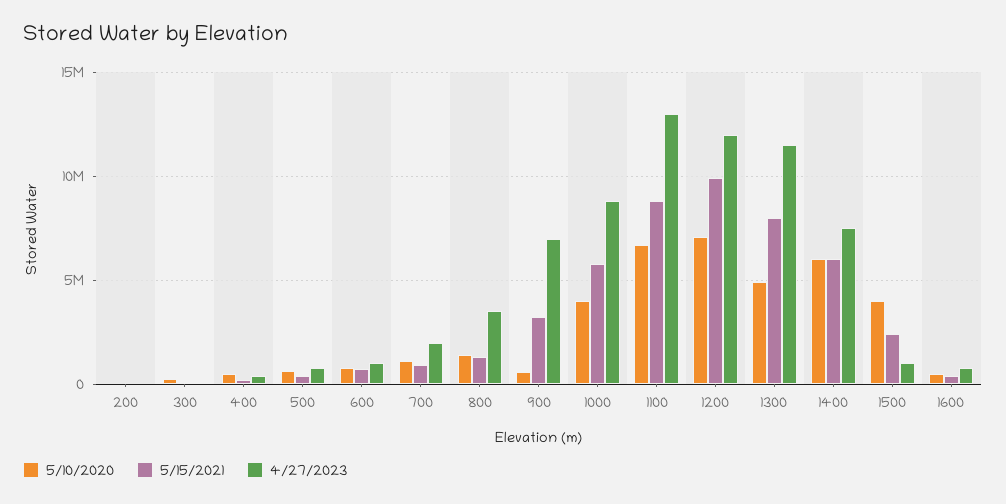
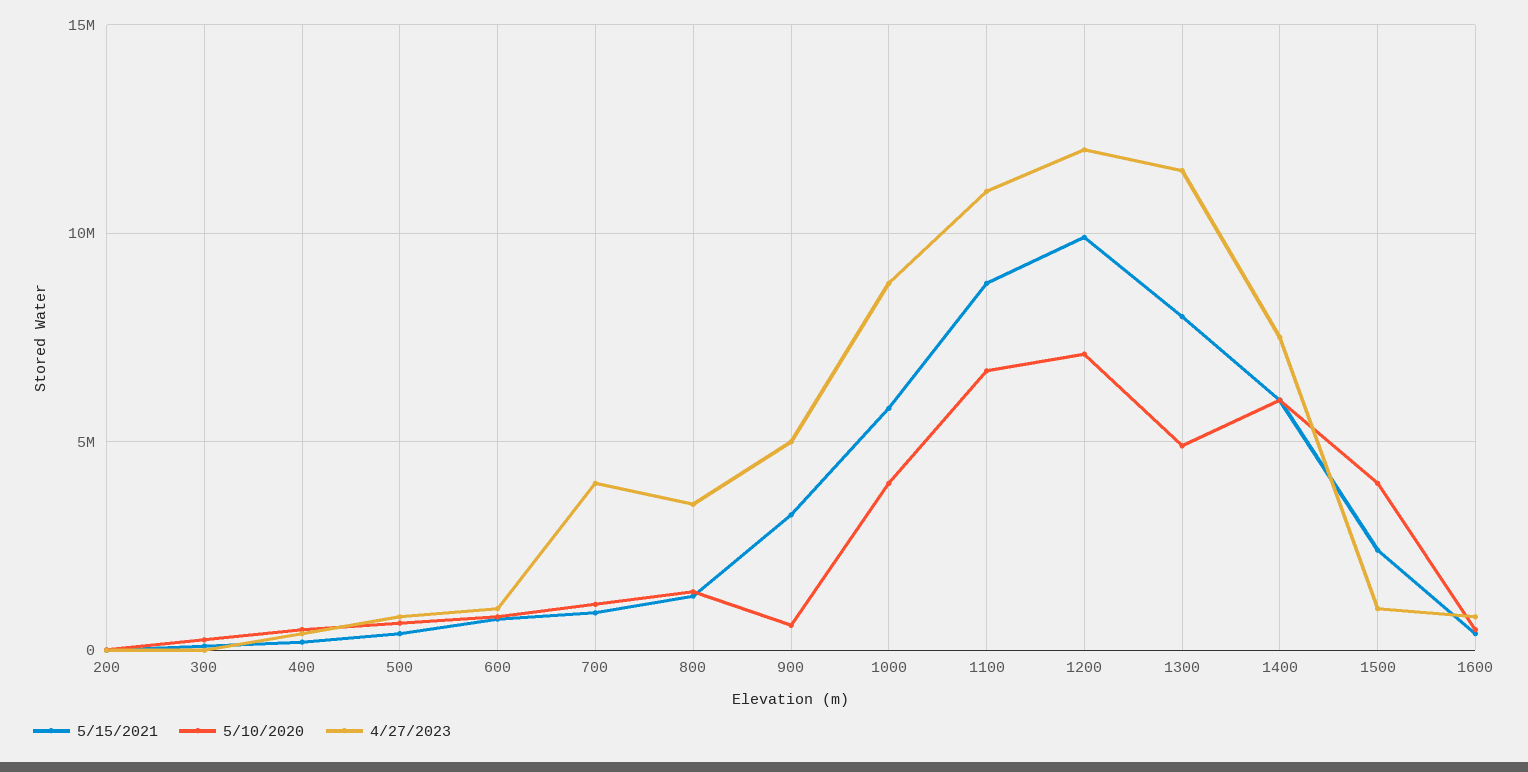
  {
    "5/10/2020": {
      "200": 0,
      "300": 500000,
      "400": 500000,
      "500": 500000,
      "600": 1000000,
      "700": 1000000,
      "800": 1500000,
      "900": 500000,
      "1000": 4000000,
      "1100": 6500000,
      "1200": 7000000,
      "1300": 5000000,
      "1400": 6000000,
      "1500": 4000000,
      "1600": 500000
    },
    "5/15/2021": {
      "200": 0,
      "300": 0,
      "400": 0,
      "500": 500000,
      "600": 1000000,
      "700": 1000000,
      "800": 1500000,
      "900": 3500000,
      "1000": 6000000,
      "1100": 9000000,
      "1200": 10000000,
      "1300": 8000000,
      "1400": 6000000,
      "1500": 2500000,
      "1600": 500000
    },
    "4/27/2023": {
      "200": 0,
      "300": 0,
      "400": 500000,
      "500": 1000000,
      "600": 1000000,
-     "700": 2000000,
+     "700": 4000000,
      "800": 3500000,
-     "900": 7000000,
+     "900": 5000000,
      "1000": 9000000,
-     "1100": 13000000,
+     "1100": 11000000,
      "1200": 12000000,
      "1300": 11500000,
      "1400": 7500000,
      "1500": 1000000,
      "1600": 1000000
    }
  }

